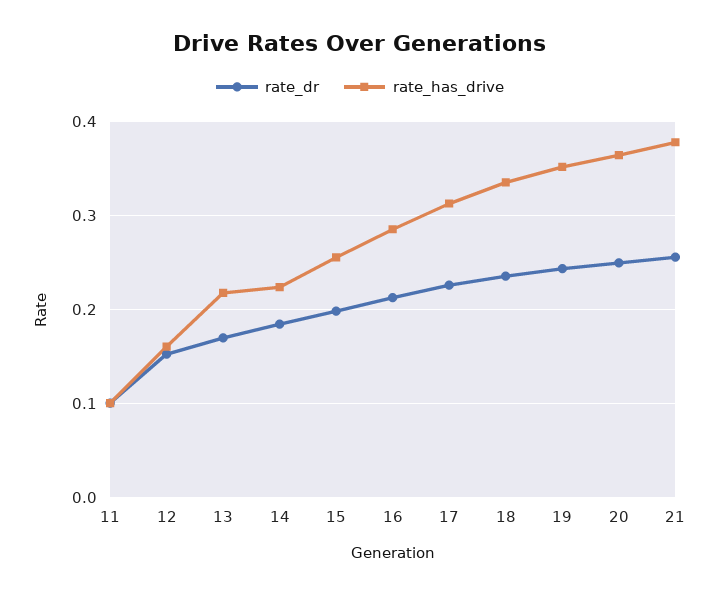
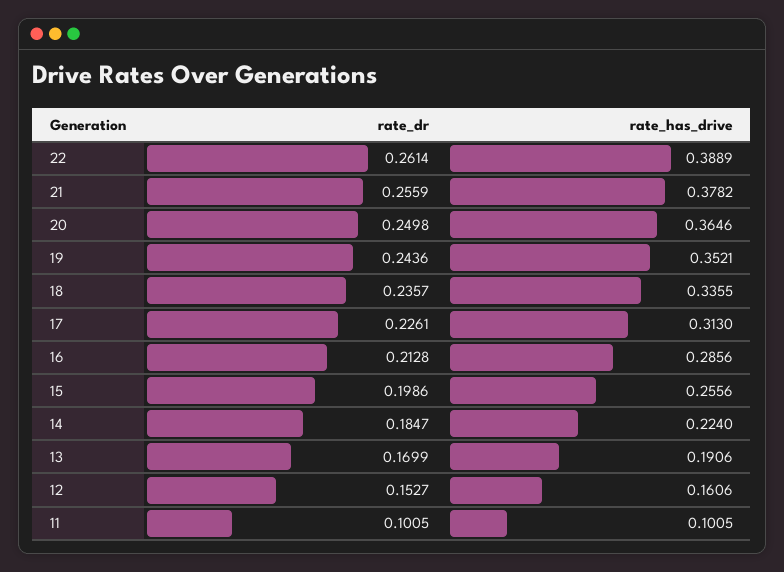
  {
    "rate_dr": {
      "11": 0.1005,
      "12": 0.1527,
      "13": 0.1699,
      "14": 0.1847,
      "15": 0.1986,
      "16": 0.2128,
      "17": 0.2261,
      "18": 0.2357,
      "19": 0.2436,
      "20": 0.2498,
-     "21": 0.2559
+     "21": 0.2559,
+     "22": 0.2614
    },
    "rate_has_drive": {
      "11": 0.1005,
      "12": 0.1606,
-     "13": 0.22,
+     "13": 0.1906,
      "14": 0.224,
      "15": 0.2556,
      "16": 0.2856,
      "17": 0.313,
      "18": 0.3355,
      "19": 0.3521,
      "20": 0.3646,
-     "21": 0.3782
+     "21": 0.3782,
+     "22": 0.3889
    }
  }

